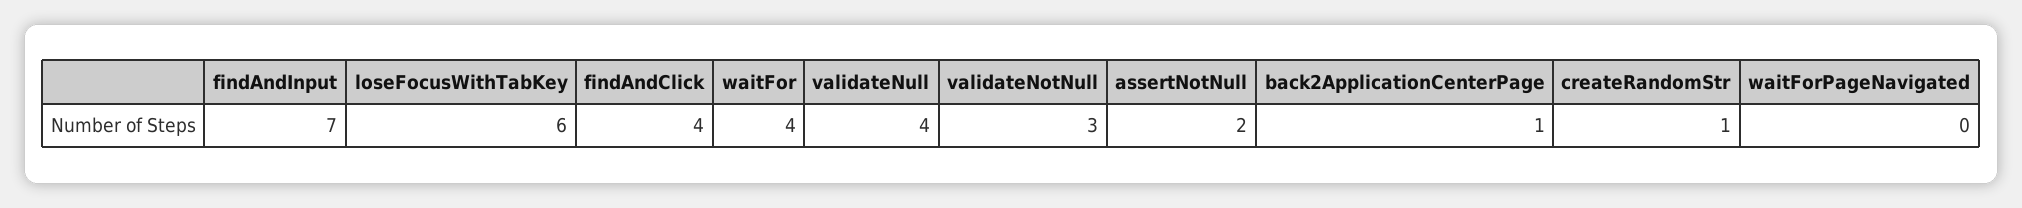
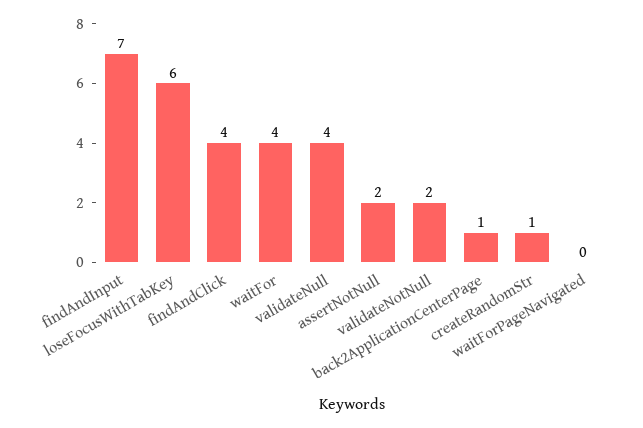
  {
    "findAndInput": 7,
    "loseFocusWithTabKey": 6,
    "findAndClick": 4,
    "waitFor": 4,
    "validateNull": 4,
-   "validateNotNull": 3,
+   "validateNotNull": 2,
    "assertNotNull": 2,
    "back2ApplicationCenterPage": 1,
    "createRandomStr": 1,
    "waitForPageNavigated": 0
  }

